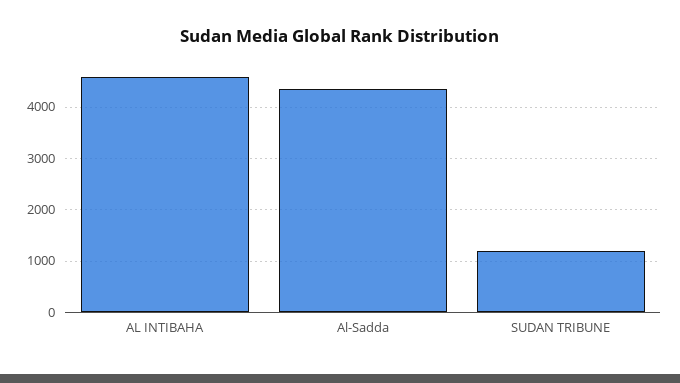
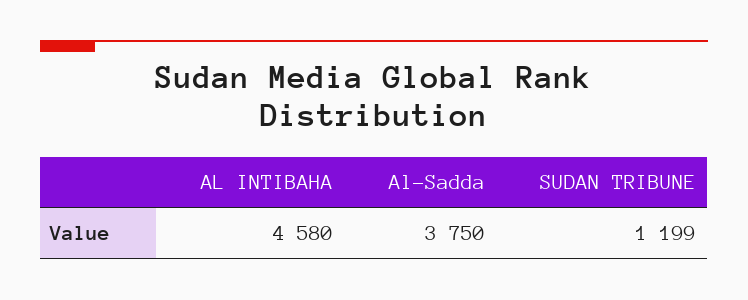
  {
    "AL INTIBAHA": 4580,
-   "Al-Sadda": 4400,
+   "Al-Sadda": 3750,
    "SUDAN TRIBUNE": 1199
  }

